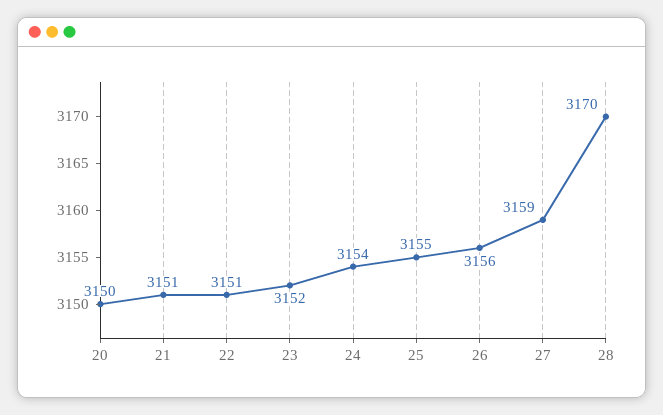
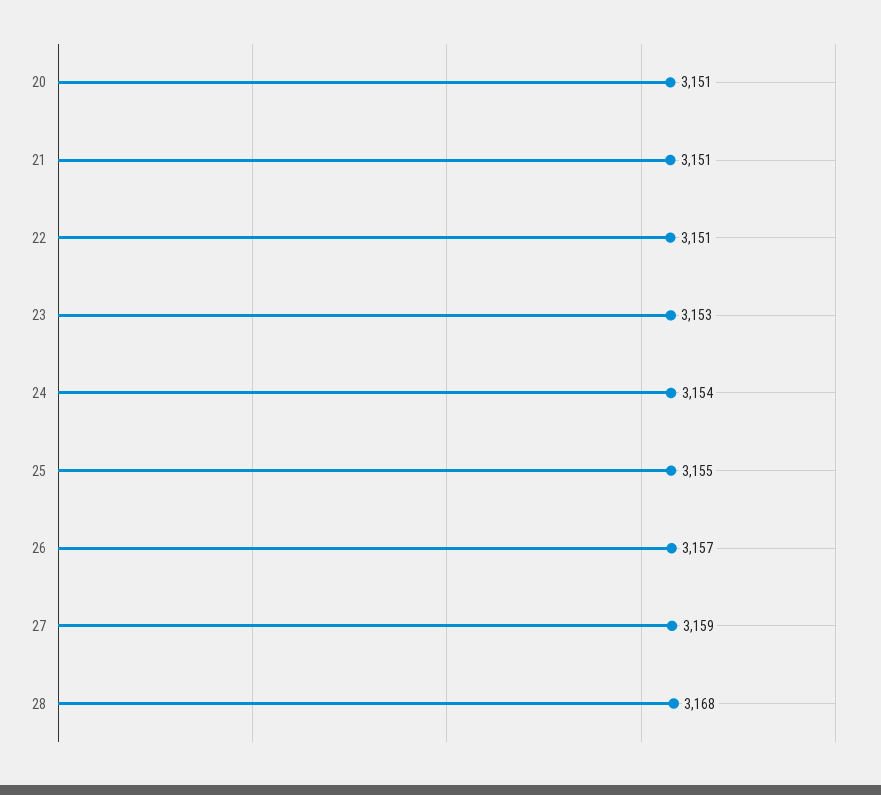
  {
-   "20": 3150,
+   "20": 3151,
    "21": 3151,
    "22": 3151,
-   "23": 3152,
+   "23": 3153,
    "24": 3154,
    "25": 3155,
-   "26": 3156,
+   "26": 3157,
    "27": 3159,
-   "28": 3170
+   "28": 3168
  }

